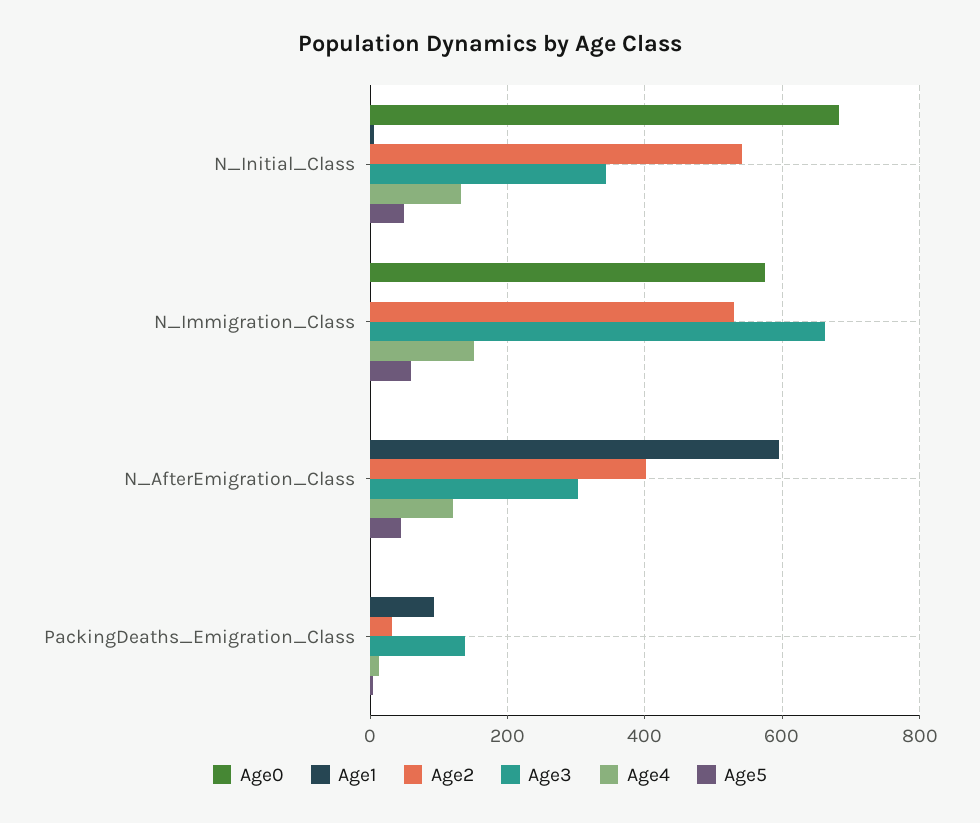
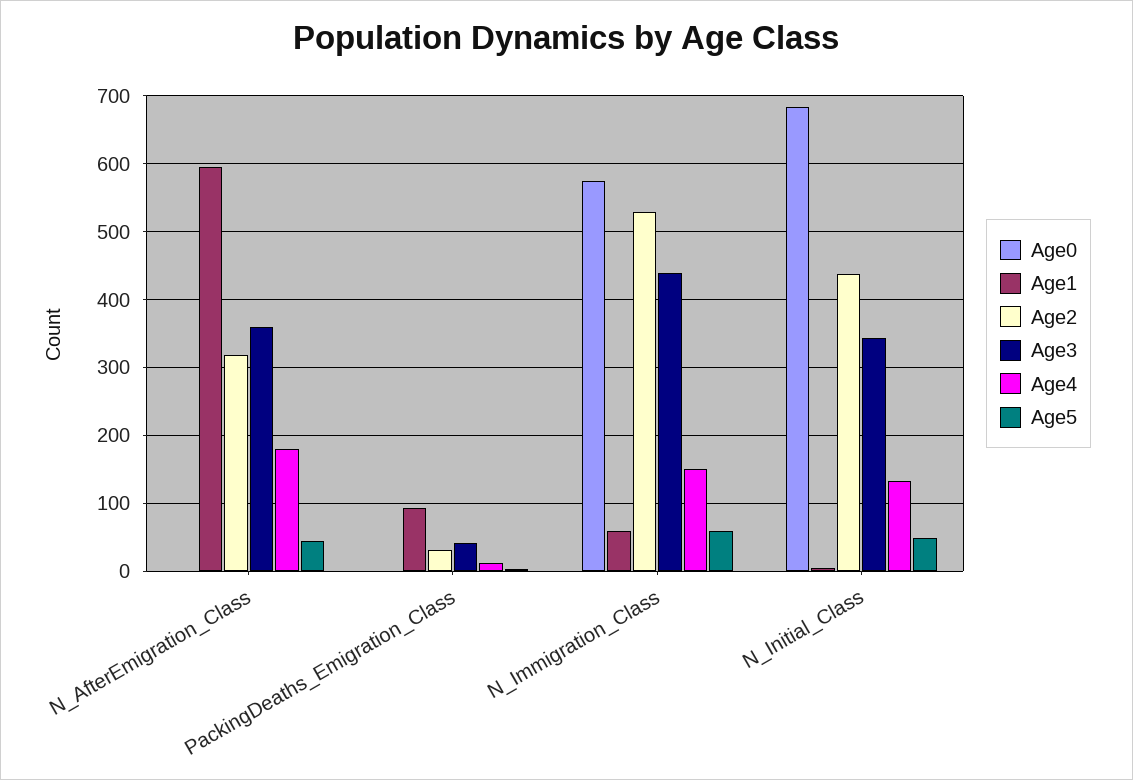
  {
    "Age0": {
      "N_Initial_Class": 680,
      "N_Immigration_Class": 580,
      "N_AfterEmigration_Class": 0,
      "PackingDeaths_Emigration_Class": 0
    },
    "Age1": {
      "N_Initial_Class": 10,
-     "N_Immigration_Class": 0,
+     "N_Immigration_Class": 60,
      "N_AfterEmigration_Class": 600,
      "PackingDeaths_Emigration_Class": 90
    },
    "Age2": {
-     "N_Initial_Class": 540,
+     "N_Initial_Class": 440,
      "N_Immigration_Class": 530,
-     "N_AfterEmigration_Class": 400,
+     "N_AfterEmigration_Class": 320,
      "PackingDeaths_Emigration_Class": 30
    },
    "Age3": {
      "N_Initial_Class": 340,
-     "N_Immigration_Class": 660,
+     "N_Immigration_Class": 440,
-     "N_AfterEmigration_Class": 300,
+     "N_AfterEmigration_Class": 360,
-     "PackingDeaths_Emigration_Class": 140
+     "PackingDeaths_Emigration_Class": 40
    },
    "Age4": {
      "N_Initial_Class": 130,
      "N_Immigration_Class": 150,
-     "N_AfterEmigration_Class": 120,
+     "N_AfterEmigration_Class": 180,
      "PackingDeaths_Emigration_Class": 10
    },
    "Age5": {
      "N_Initial_Class": 50,
      "N_Immigration_Class": 60,
      "N_AfterEmigration_Class": 50,
      "PackingDeaths_Emigration_Class": 0
    }
  }

